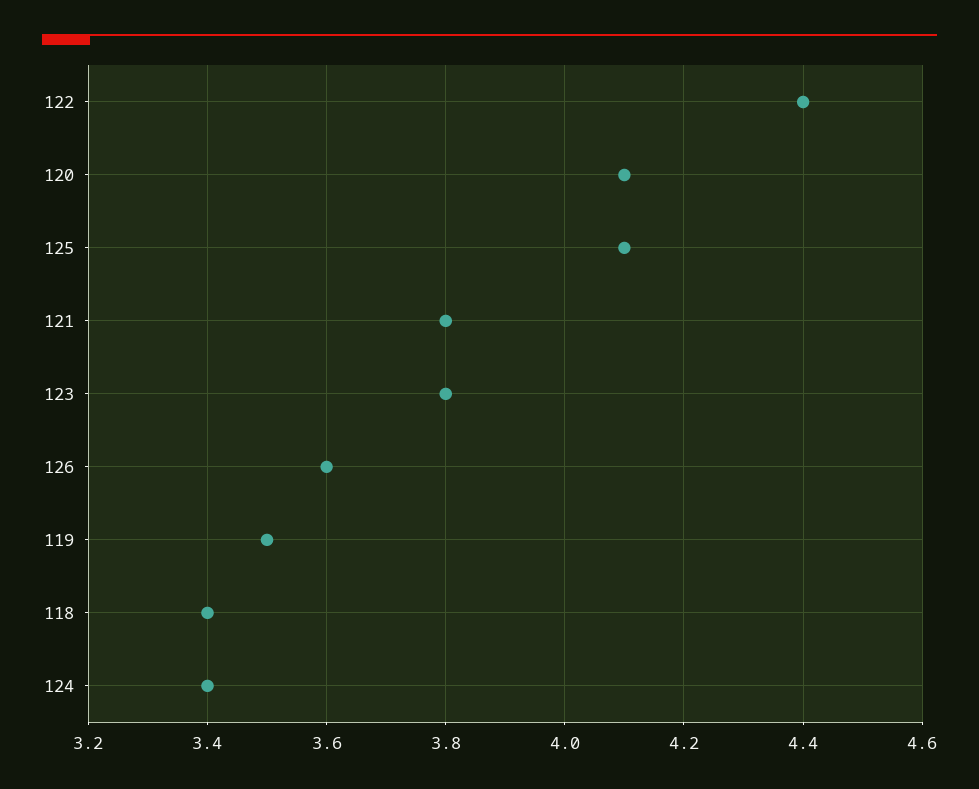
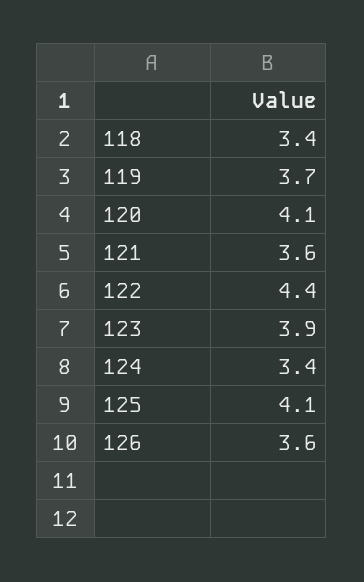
  {
    "122": 4.4,
    "120": 4.1,
    "125": 4.1,
-   "121": 3.8,
+   "121": 3.6,
-   "123": 3.8,
+   "123": 3.9,
    "126": 3.6,
-   "119": 3.5,
+   "119": 3.7,
    "118": 3.4,
    "124": 3.4
  }

